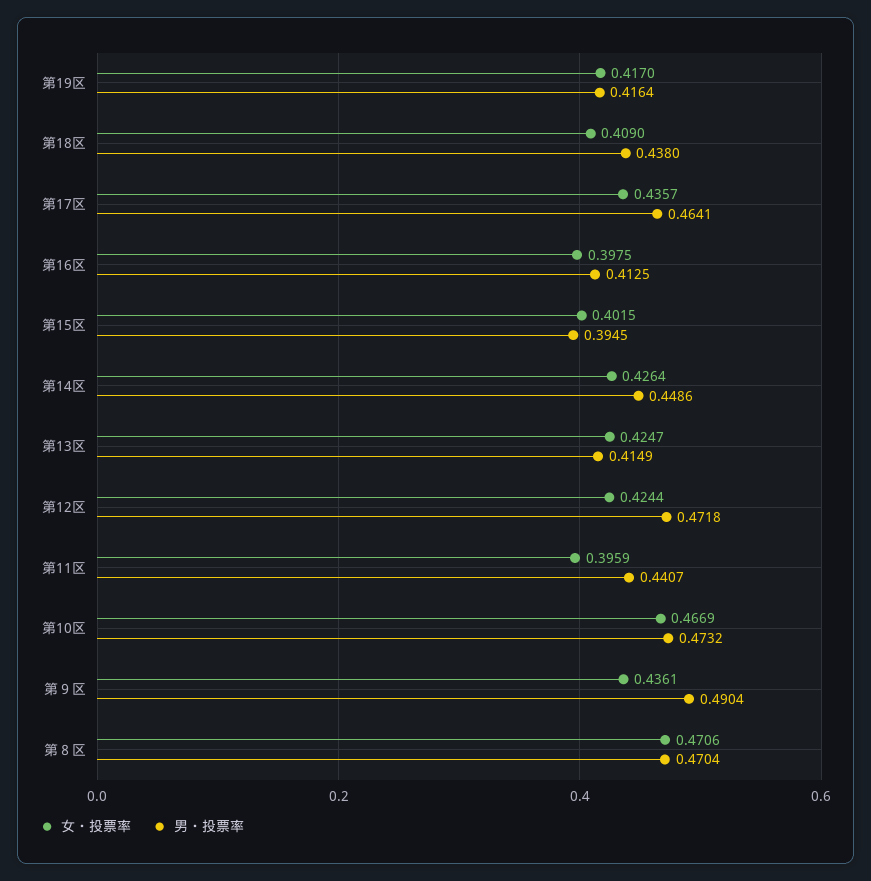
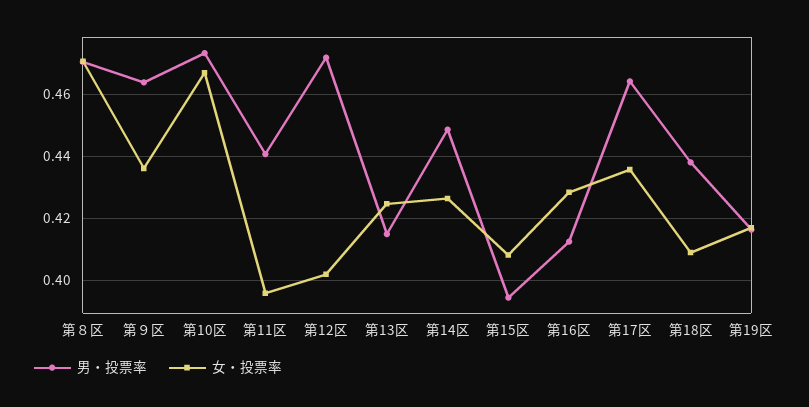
  {
    "女・投票率": {
      "第19区": 0.417,
      "第18区": 0.409,
      "第17区": 0.4357,
-     "第16区": 0.3975,
+     "第16区": 0.428,
-     "第15区": 0.4015,
+     "第15区": 0.408,
      "第14区": 0.4264,
      "第13区": 0.4247,
-     "第12区": 0.4244,
+     "第12区": 0.402,
      "第11区": 0.3959,
      "第10区": 0.4669,
      "第９区": 0.4361,
      "第８区": 0.4706
    },
    "男・投票率": {
      "第19区": 0.4164,
      "第18区": 0.438,
      "第17区": 0.4641,
      "第16区": 0.4125,
      "第15区": 0.3945,
      "第14区": 0.4486,
      "第13区": 0.4149,
      "第12区": 0.4718,
      "第11区": 0.4407,
      "第10区": 0.4732,
-     "第９区": 0.4904,
+     "第９区": 0.464,
      "第８区": 0.4704
    }
  }

